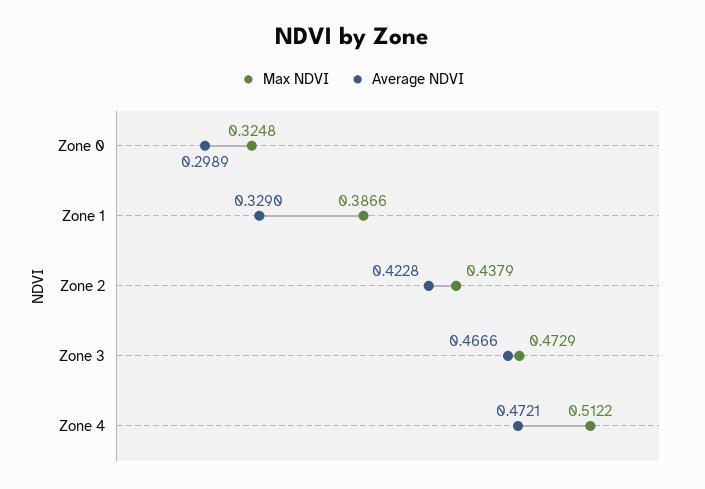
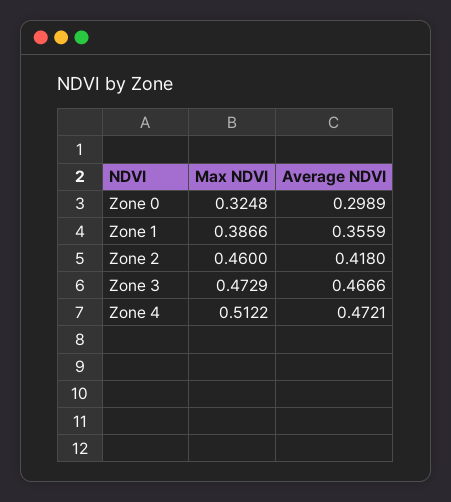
  {
    "Max NDVI": {
      "Zone 0": 0.3248,
      "Zone 1": 0.3866,
-     "Zone 2": 0.4379,
+     "Zone 2": 0.46,
      "Zone 3": 0.4729,
      "Zone 4": 0.5122
    },
    "Average NDVI": {
      "Zone 0": 0.2989,
-     "Zone 1": 0.329,
+     "Zone 1": 0.3559,
-     "Zone 2": 0.4228,
+     "Zone 2": 0.418,
      "Zone 3": 0.4666,
      "Zone 4": 0.4721
    }
  }

